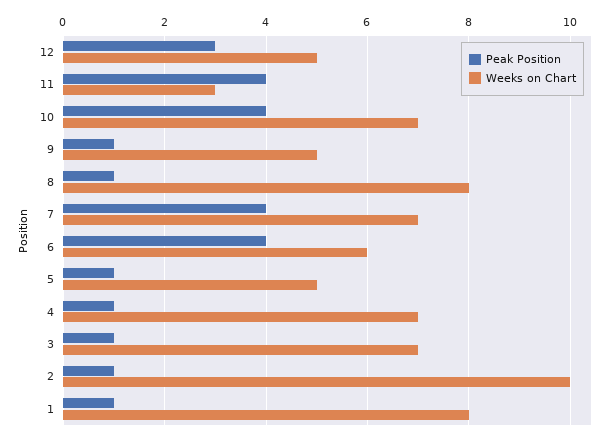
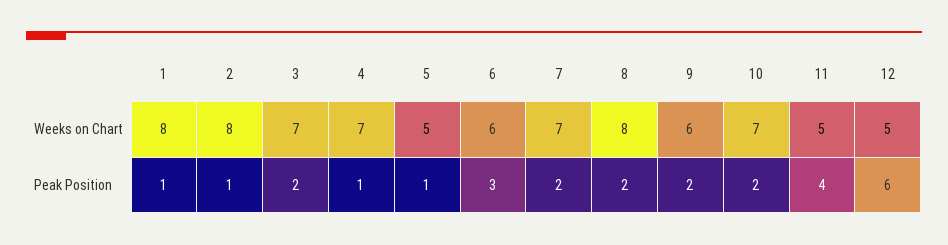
  {
    "Peak Position": {
-     "12": 3,
+     "12": 6,
      "11": 4,
-     "10": 4,
+     "10": 2,
-     "9": 1,
+     "9": 2,
-     "8": 1,
+     "8": 2,
-     "7": 4,
+     "7": 2,
-     "6": 4,
+     "6": 3,
      "5": 1,
      "4": 1,
-     "3": 1,
+     "3": 2,
      "2": 1,
      "1": 1
    },
    "Weeks on Chart": {
      "12": 5,
-     "11": 3,
+     "11": 5,
      "10": 7,
-     "9": 5,
+     "9": 6,
      "8": 8,
      "7": 7,
      "6": 6,
      "5": 5,
      "4": 7,
      "3": 7,
-     "2": 10,
+     "2": 8,
      "1": 8
    }
  }

